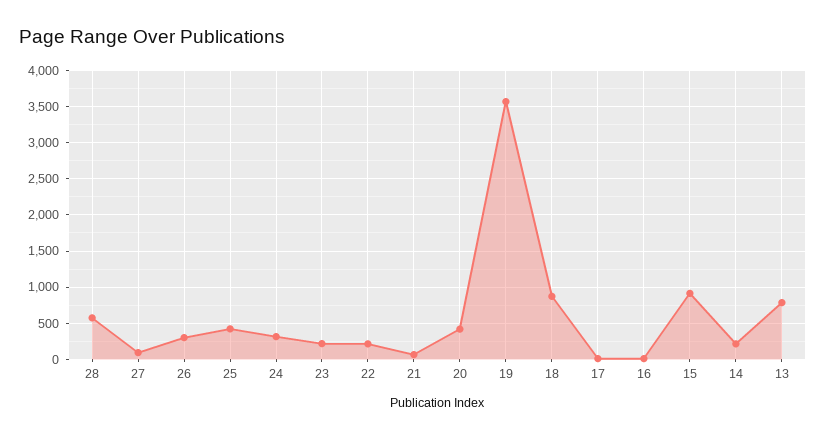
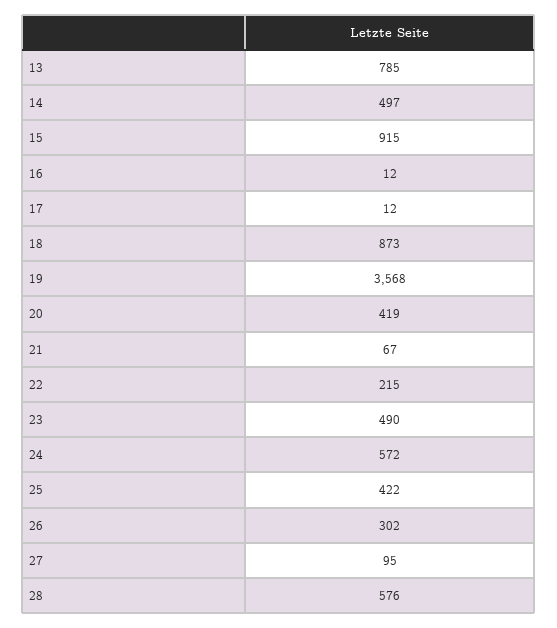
  {
    "28": 576,
    "27": 95,
    "26": 302,
    "25": 422,
-   "24": 300,
+   "24": 572,
-   "23": 200,
+   "23": 490,
    "22": 215,
    "21": 67,
    "20": 419,
    "19": 3568,
    "18": 873,
    "17": 12,
    "16": 12,
    "15": 915,
-   "14": 200,
+   "14": 497,
    "13": 785
  }

